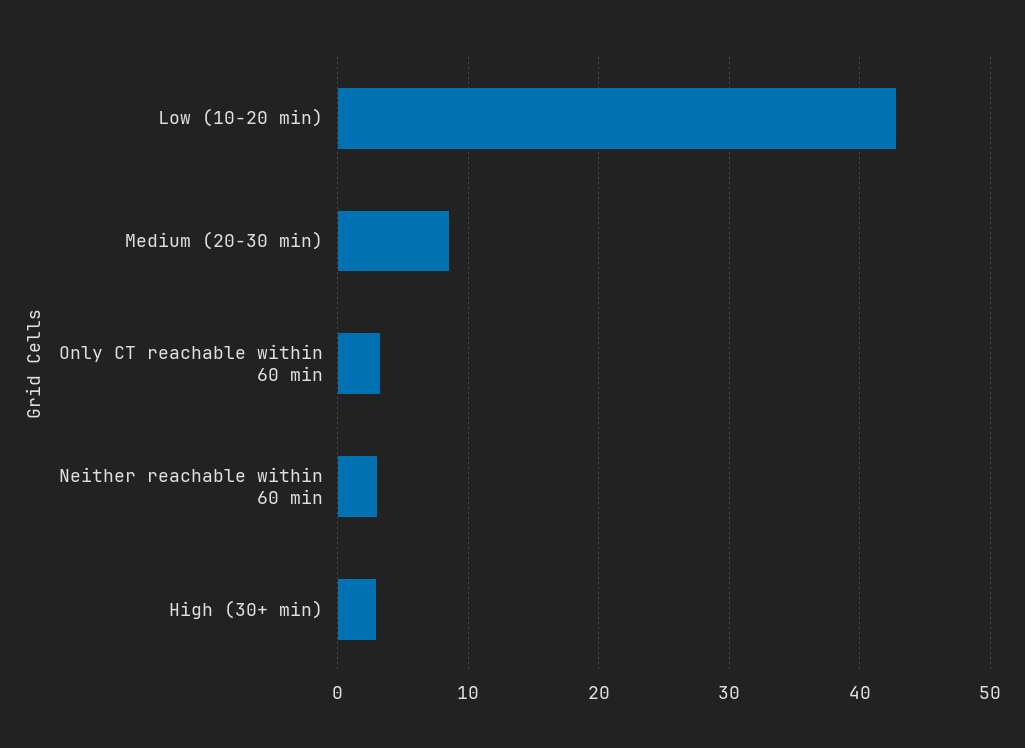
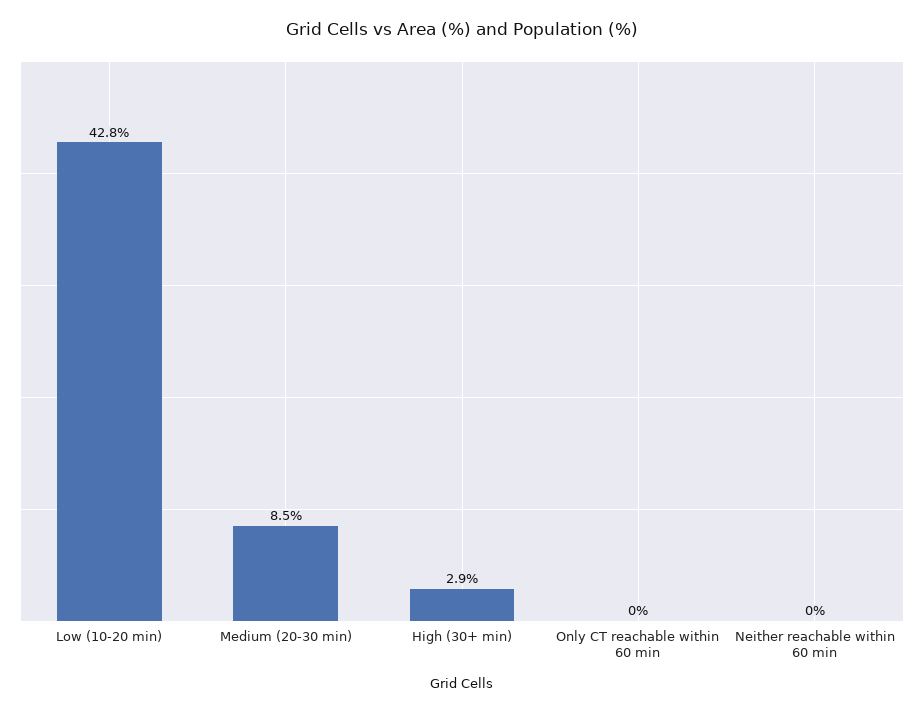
  {
    "Low (10-20 min)": 42.8,
    "Medium (20-30 min)": 8.5,
-   "Only CT reachable within 60 min": 3,
+   "Only CT reachable within 60 min": 0,
-   "Neither reachable within 60 min": 3,
+   "Neither reachable within 60 min": 0,
    "High (30+ min)": 2.9
  }

